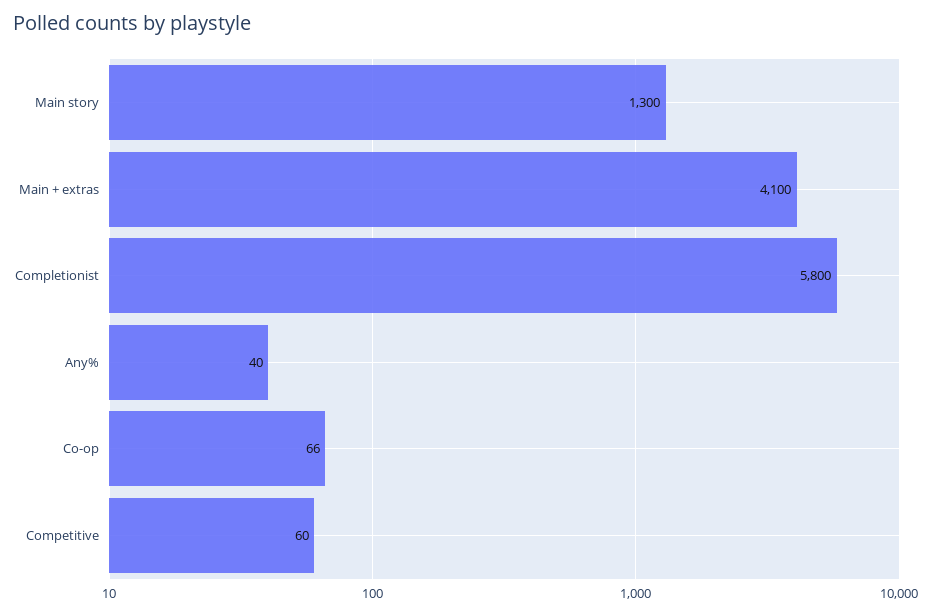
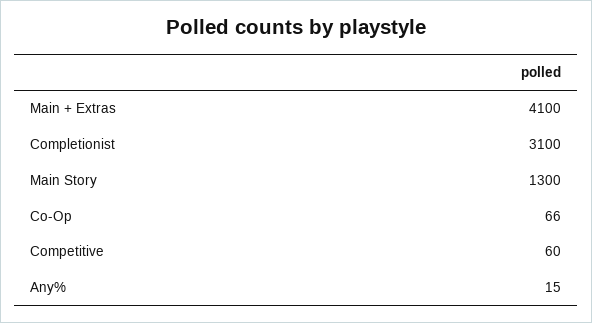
  {
    "Main story": 1300,
    "Main + extras": 4100,
-   "Completionist": 5800,
+   "Completionist": 3100,
-   "Any%": 40,
+   "Any%": 15,
    "Co-op": 66,
    "Competitive": 60
  }

